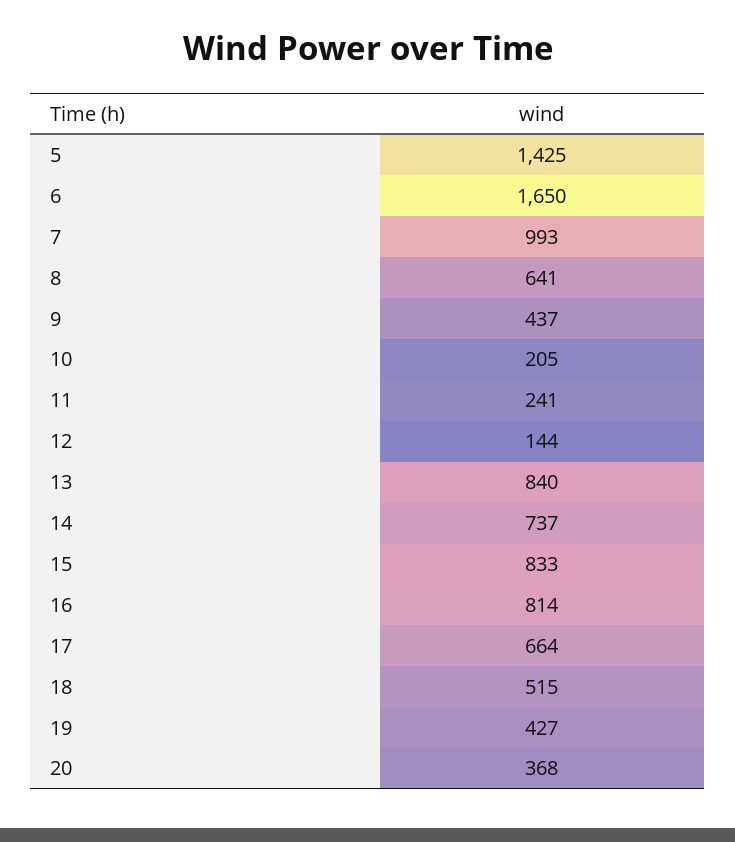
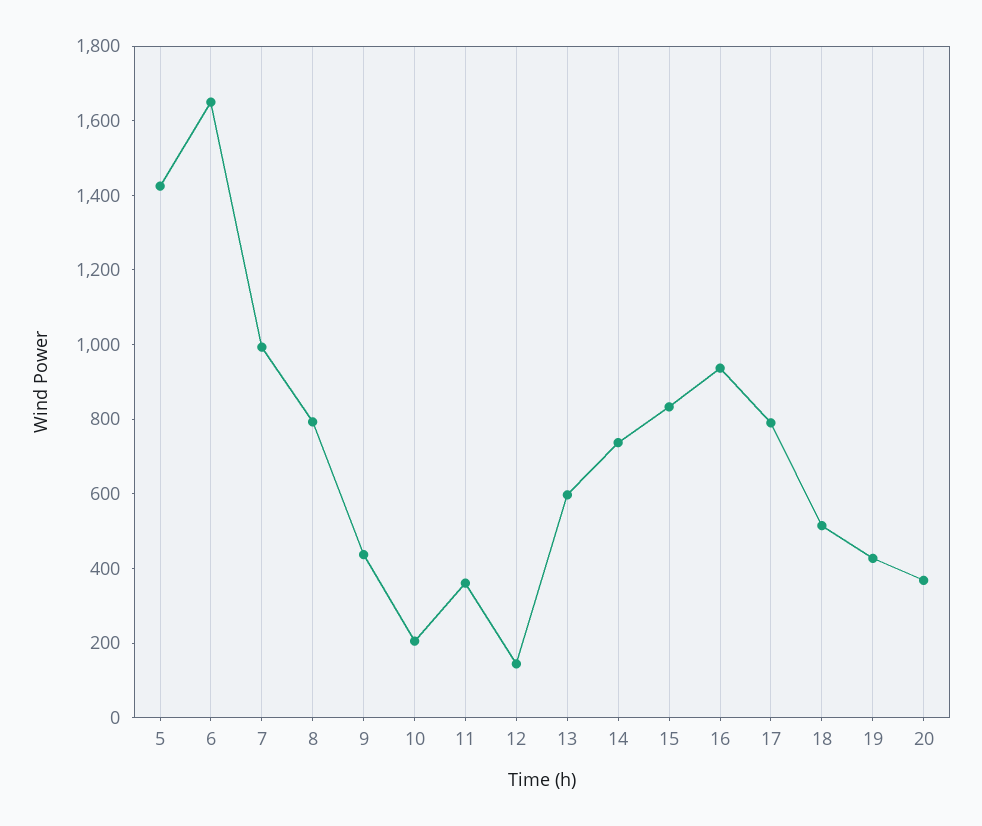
  {
    "5": 1425,
    "6": 1650,
    "7": 993,
-   "8": 641,
+   "8": 800,
    "9": 437,
    "10": 205,
-   "11": 241,
+   "11": 350,
    "12": 144,
-   "13": 840,
+   "13": 600,
    "14": 737,
    "15": 833,
-   "16": 814,
+   "16": 950,
-   "17": 664,
+   "17": 800,
    "18": 515,
    "19": 427,
    "20": 368
  }

